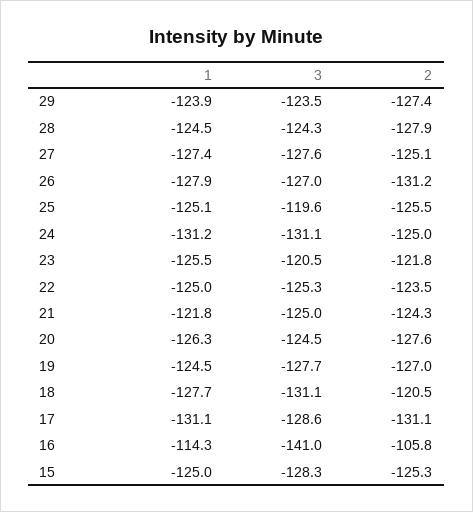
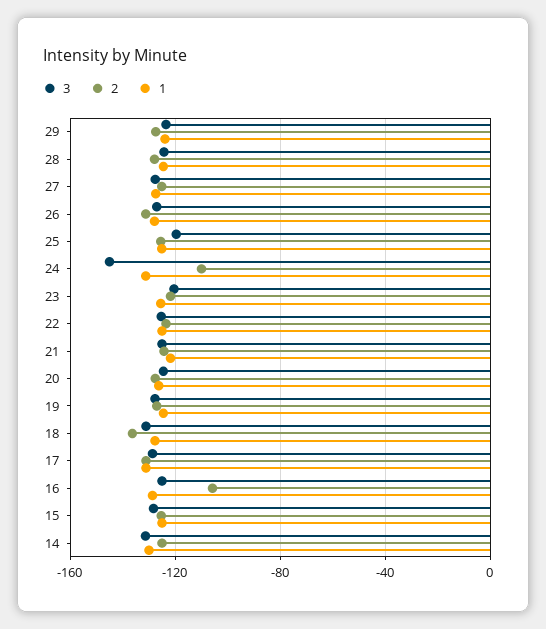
  {
    "1": {
      "29": -123.9,
      "28": -124.5,
      "27": -127.4,
      "26": -127.9,
      "25": -125.1,
      "24": -131.2,
      "23": -125.5,
      "22": -125,
      "21": -121.8,
      "20": -126.3,
      "19": -124.5,
      "18": -127.7,
      "17": -131.1,
-     "16": -114.3,
+     "16": -130,
-     "15": -125
+     "15": -125,
+     "14": -130
    },
    "3": {
      "29": -123.5,
      "28": -124.3,
      "27": -127.6,
      "26": -127,
      "25": -119.6,
-     "24": -131.1,
+     "24": -145,
      "23": -120.5,
      "22": -125.3,
      "21": -125,
      "20": -124.5,
      "19": -127.7,
      "18": -131.1,
      "17": -128.6,
-     "16": -141,
+     "16": -125,
-     "15": -128.3
+     "15": -128.3,
+     "14": -130
    },
    "2": {
      "29": -127.4,
      "28": -127.9,
      "27": -125.1,
      "26": -131.2,
      "25": -125.5,
-     "24": -125,
+     "24": -110,
      "23": -121.8,
      "22": -123.5,
      "21": -124.3,
      "20": -127.6,
      "19": -127,
-     "18": -120.5,
+     "18": -135,
      "17": -131.1,
      "16": -105.8,
-     "15": -125.3
+     "15": -125.3,
+     "14": -125
    }
  }

